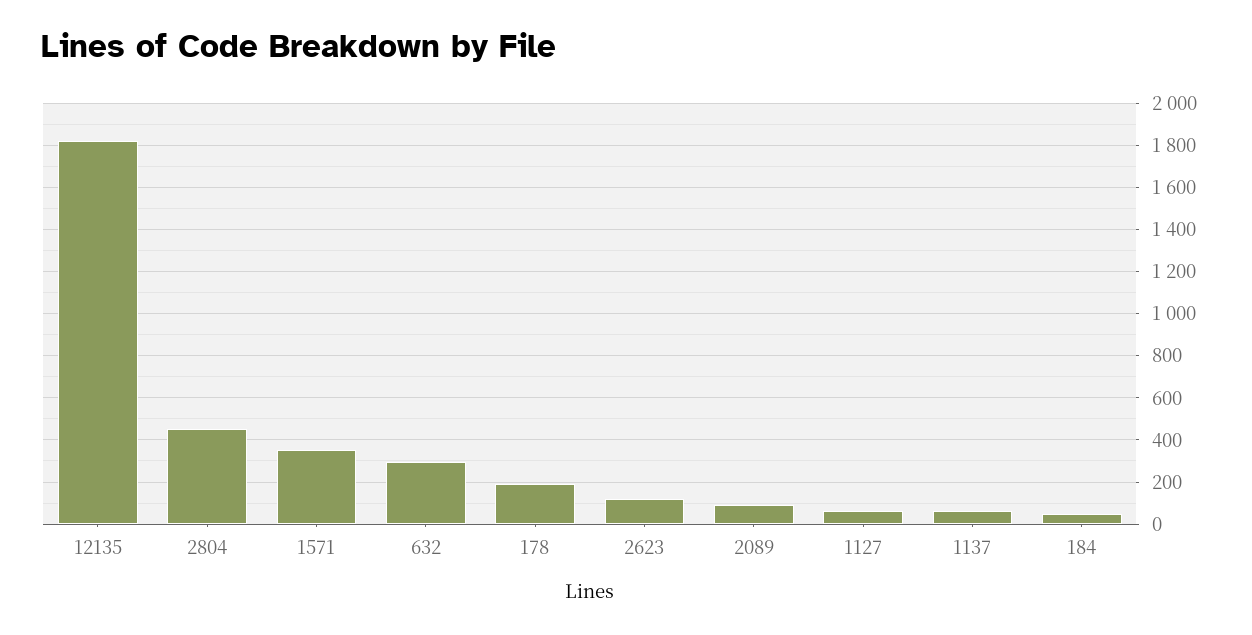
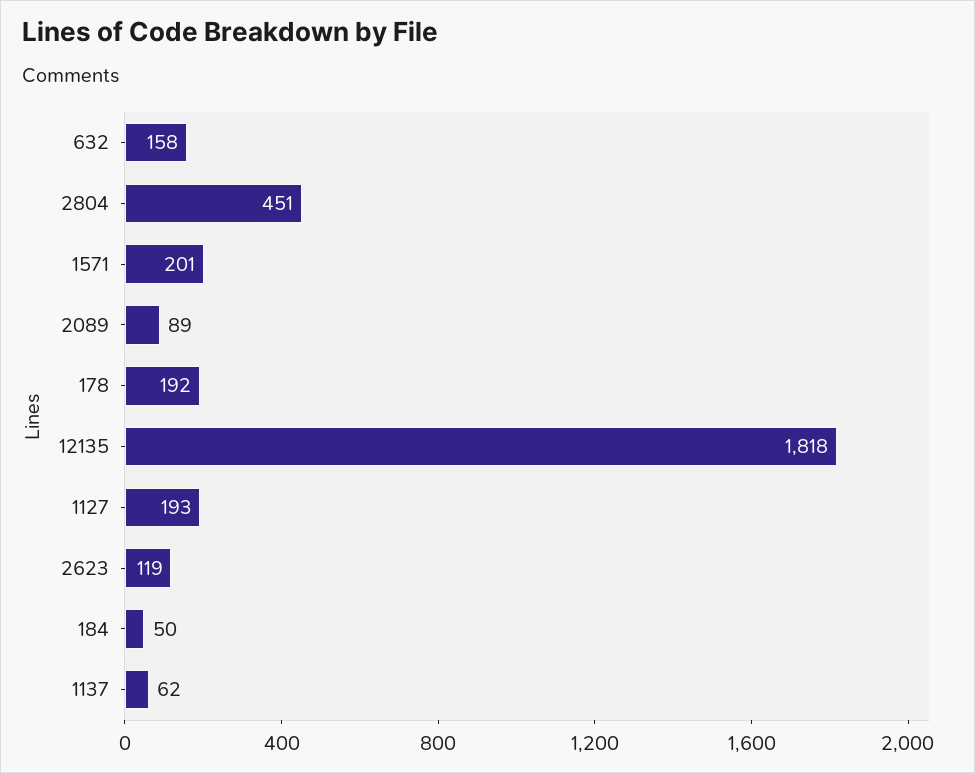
  {
    "12135": 1818,
    "2804": 451,
-   "1571": 350,
+   "1571": 201,
-   "632": 300,
+   "632": 158,
    "178": 192,
    "2623": 119,
    "2089": 89,
-   "1127": 50,
+   "1127": 193,
    "1137": 62,
    "184": 50
  }

